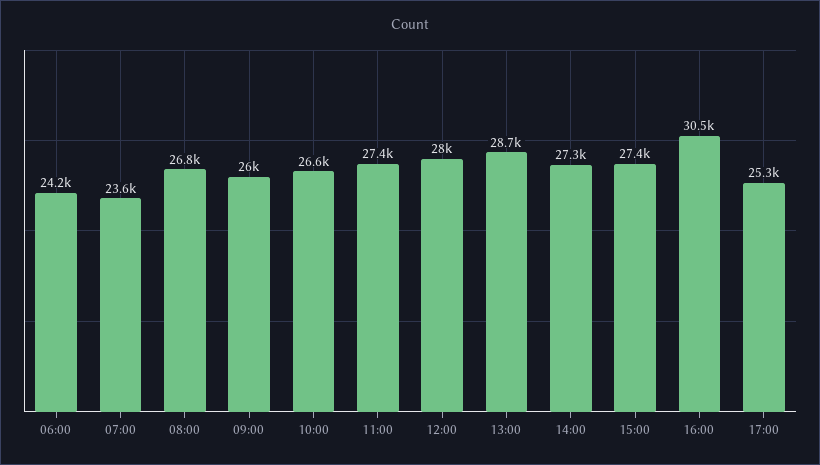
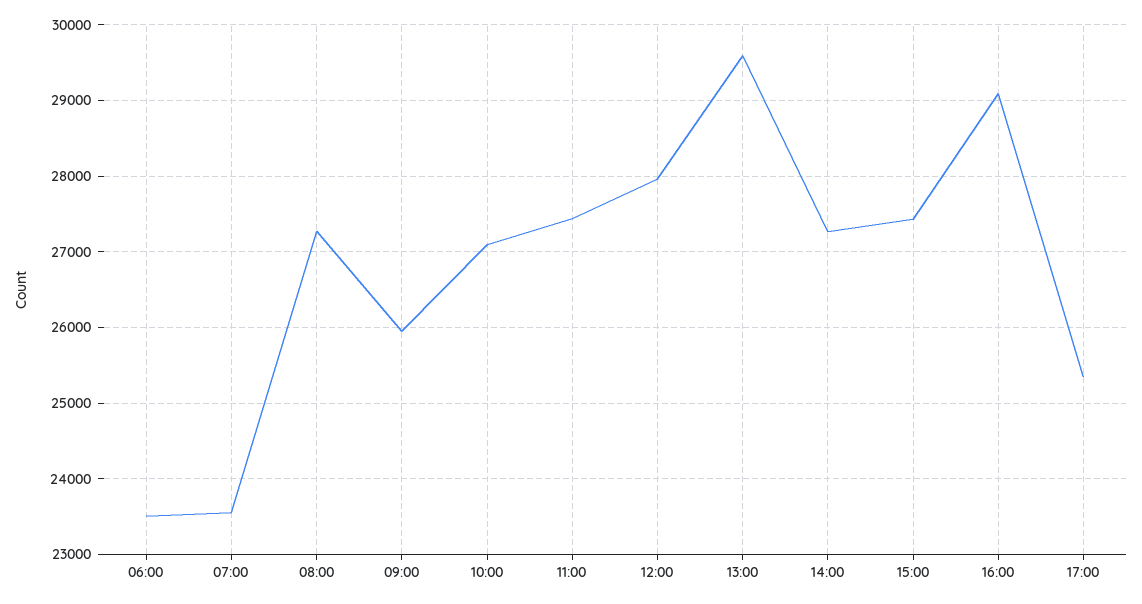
  {
-   "06:00": 24200,
+   "06:00": 23500,
    "07:00": 23600,
-   "08:00": 26800,
+   "08:00": 27300,
    "09:00": 26000,
-   "10:00": 26600,
+   "10:00": 27100,
    "11:00": 27400,
    "12:00": 28000,
-   "13:00": 28700,
+   "13:00": 29600,
    "14:00": 27300,
    "15:00": 27400,
-   "16:00": 30500,
+   "16:00": 29100,
    "17:00": 25300
  }

